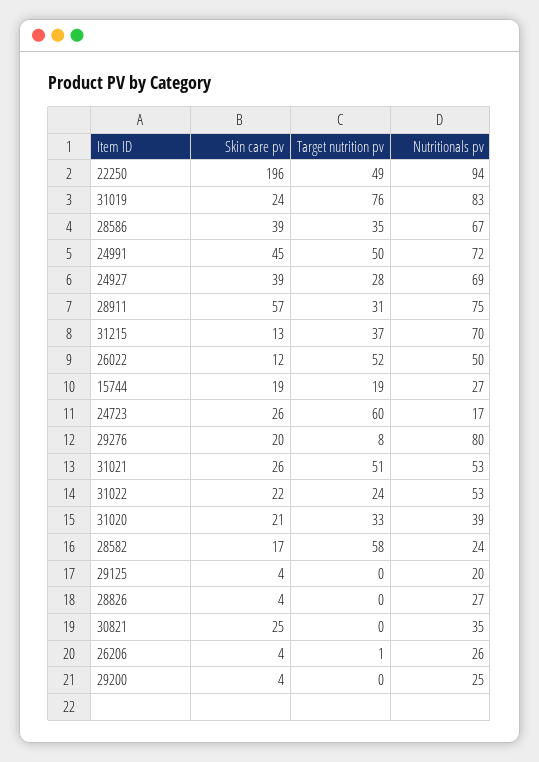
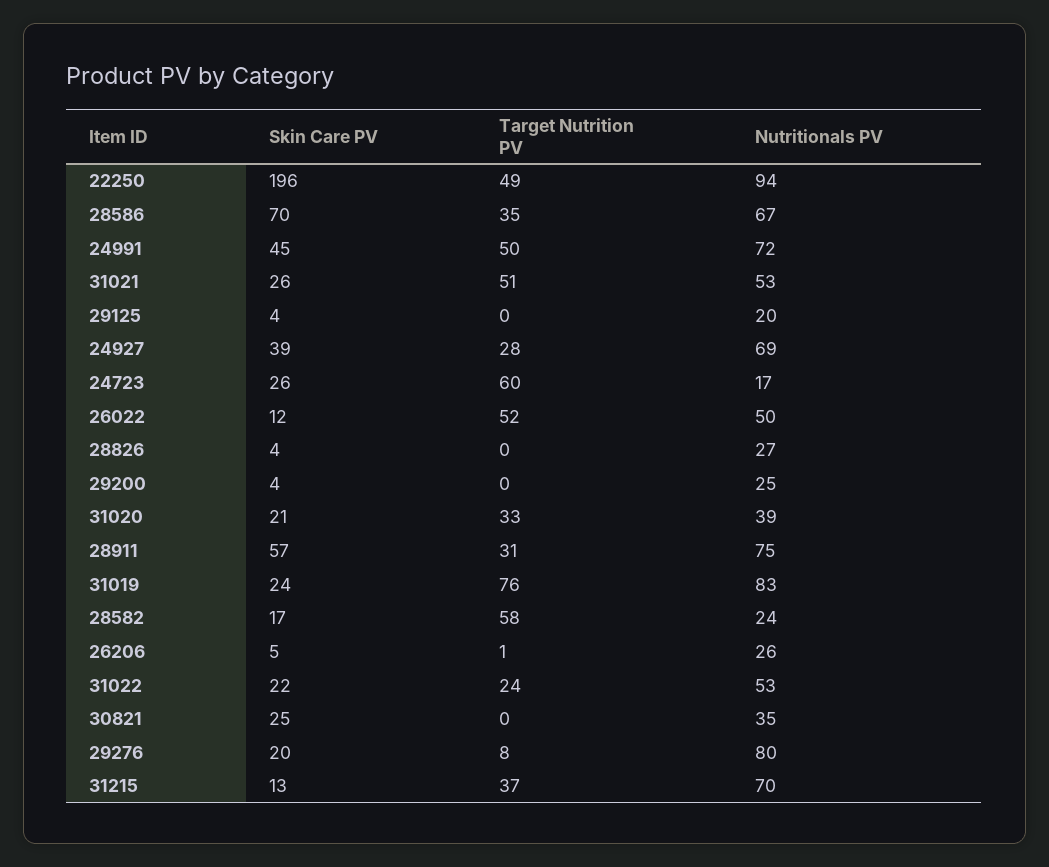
  {
    "Skin care pv": {
      "22250": 196,
      "31019": 24,
-     "28586": 39,
+     "28586": 70,
      "24991": 45,
      "24927": 39,
      "28911": 57,
      "31215": 13,
      "26022": 12,
-     "15744": 19,
      "24723": 26,
      "29276": 20,
      "31021": 26,
      "31022": 22,
      "31020": 21,
      "28582": 17,
      "29125": 4,
      "28826": 4,
      "30821": 25,
-     "26206": 4,
+     "26206": 5,
      "29200": 4
    },
    "Target nutrition pv": {
      "22250": 49,
      "31019": 76,
      "28586": 35,
      "24991": 50,
      "24927": 28,
      "28911": 31,
      "31215": 37,
      "26022": 52,
-     "15744": 19,
      "24723": 60,
      "29276": 8,
      "31021": 51,
      "31022": 24,
      "31020": 33,
      "28582": 58,
      "29125": 0,
      "28826": 0,
      "30821": 0,
      "26206": 1,
      "29200": 0
    },
    "Nutritionals pv": {
      "22250": 94,
      "31019": 83,
      "28586": 67,
      "24991": 72,
      "24927": 69,
      "28911": 75,
      "31215": 70,
      "26022": 50,
-     "15744": 27,
      "24723": 17,
      "29276": 80,
      "31021": 53,
      "31022": 53,
      "31020": 39,
      "28582": 24,
      "29125": 20,
      "28826": 27,
      "30821": 35,
      "26206": 26,
      "29200": 25
    }
  }

